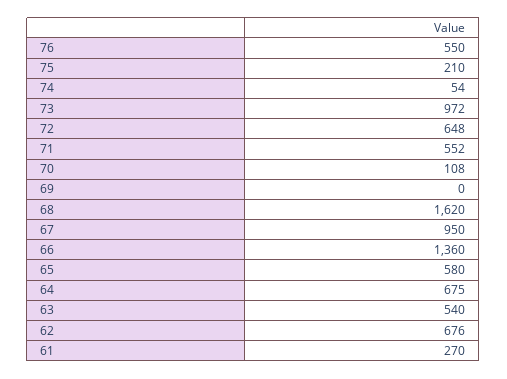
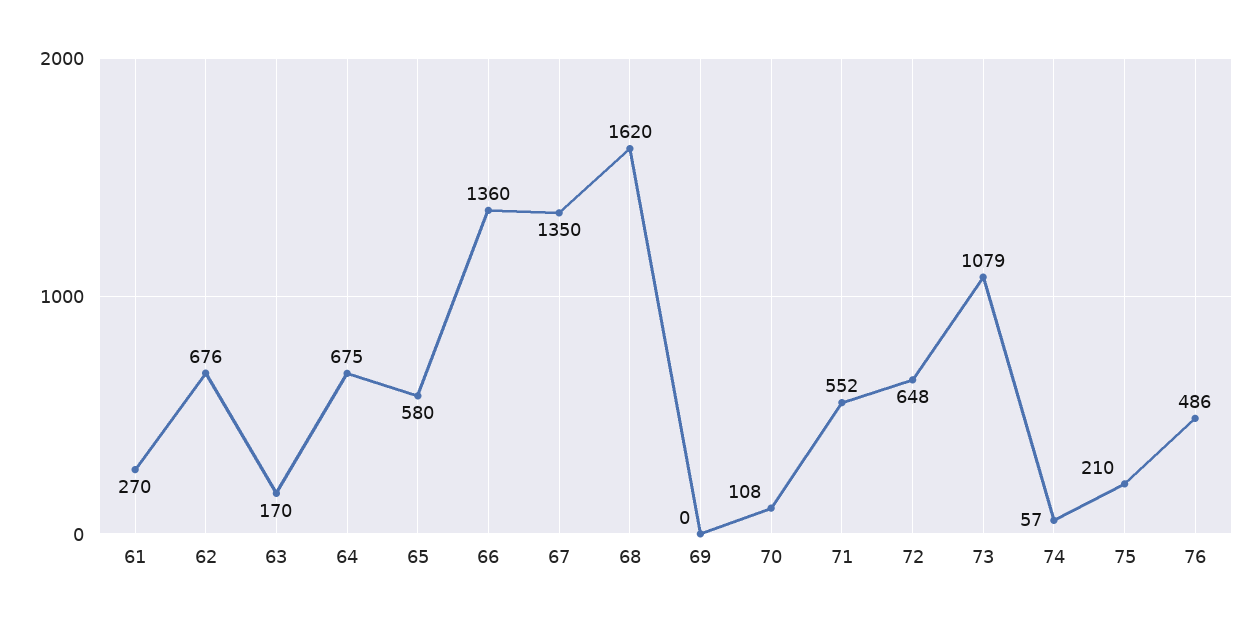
  {
-   "76": 550,
+   "76": 486,
    "75": 210,
-   "74": 54,
+   "74": 57,
-   "73": 972,
+   "73": 1079,
    "72": 648,
    "71": 552,
    "70": 108,
    "69": 0,
    "68": 1620,
-   "67": 950,
+   "67": 1350,
    "66": 1360,
    "65": 580,
    "64": 675,
-   "63": 540,
+   "63": 170,
    "62": 676,
    "61": 270
  }

